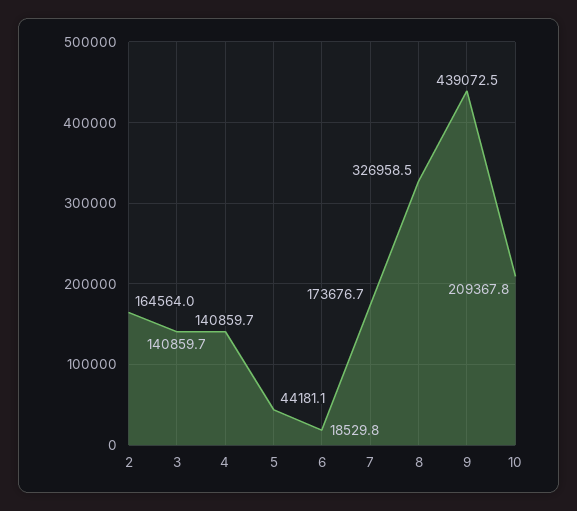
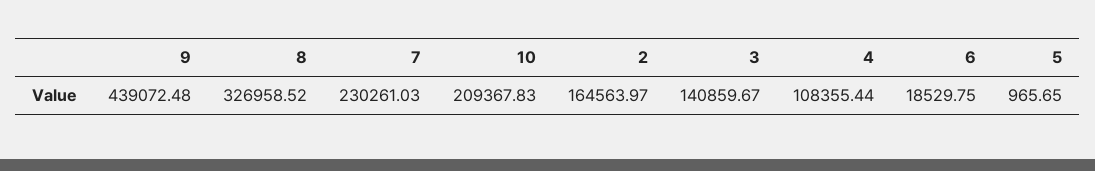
  {
    "2": 164563.97,
    "3": 140859.67,
-   "4": 140859.7,
+   "4": 108355.44,
-   "5": 44181.1,
+   "5": 965.65,
    "6": 18529.75,
-   "7": 173676.7,
+   "7": 230261.03,
    "8": 326958.52,
    "9": 439072.48,
    "10": 209367.83
  }

